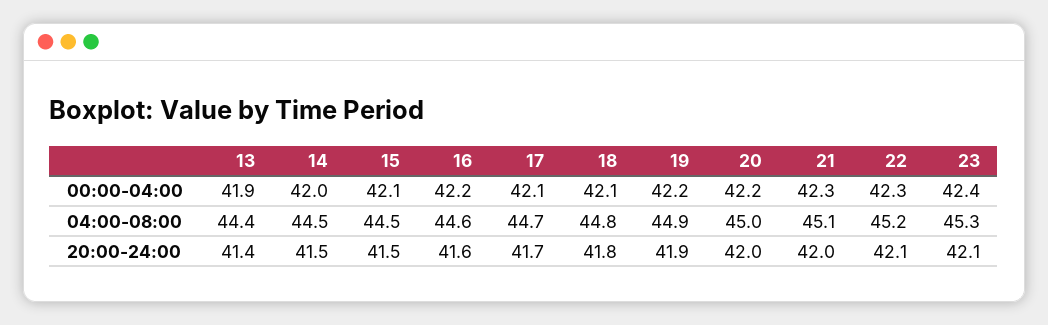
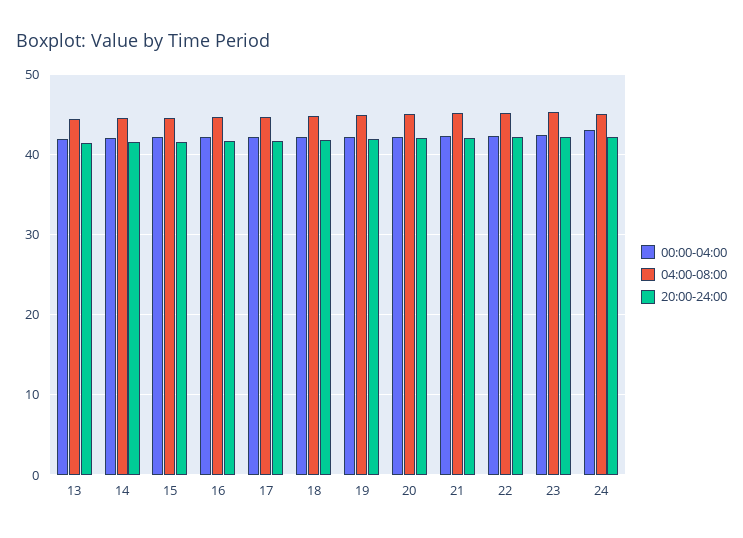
  {
    "00:00-04:00": {
      "13": 41.9,
      "14": 42,
      "15": 42.1,
      "16": 42.2,
      "17": 42.1,
      "18": 42.1,
      "19": 42.2,
      "20": 42.2,
      "21": 42.3,
      "22": 42.3,
-     "23": 42.4
+     "23": 42.4,
+     "24": 43
    },
    "04:00-08:00": {
      "13": 44.4,
      "14": 44.5,
      "15": 44.5,
      "16": 44.6,
      "17": 44.7,
      "18": 44.8,
      "19": 44.9,
      "20": 45,
      "21": 45.1,
      "22": 45.2,
-     "23": 45.3
+     "23": 45.3,
+     "24": 45
    },
    "20:00-24:00": {
      "13": 41.4,
      "14": 41.5,
      "15": 41.5,
      "16": 41.6,
      "17": 41.7,
      "18": 41.8,
      "19": 41.9,
      "20": 42,
      "21": 42,
      "22": 42.1,
-     "23": 42.1
+     "23": 42.1,
+     "24": 42
    }
  }

